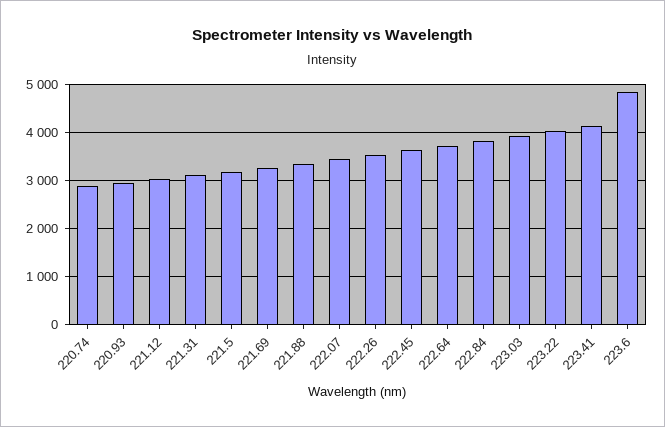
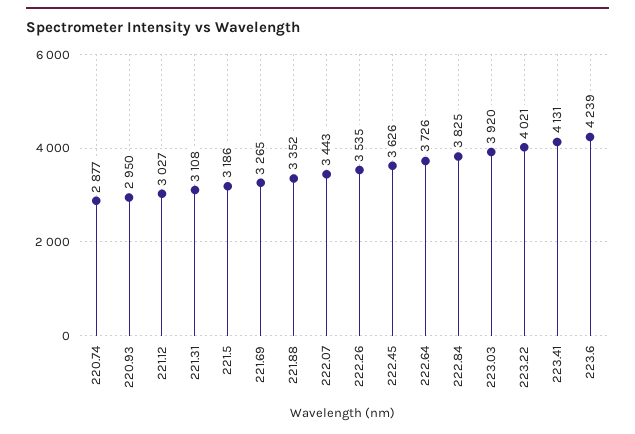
  {
    "220.74": 2877,
    "220.93": 2950,
    "221.12": 3027,
    "221.31": 3108,
    "221.5": 3186,
    "221.69": 3265,
    "221.88": 3352,
    "222.07": 3443,
    "222.26": 3535,
    "222.45": 3626,
    "222.64": 3726,
    "222.84": 3825,
    "223.03": 3920,
    "223.22": 4021,
    "223.41": 4131,
-   "223.6": 4800
+   "223.6": 4239
  }

